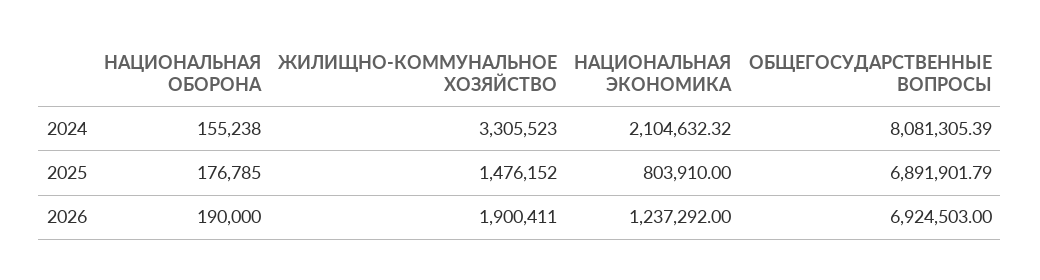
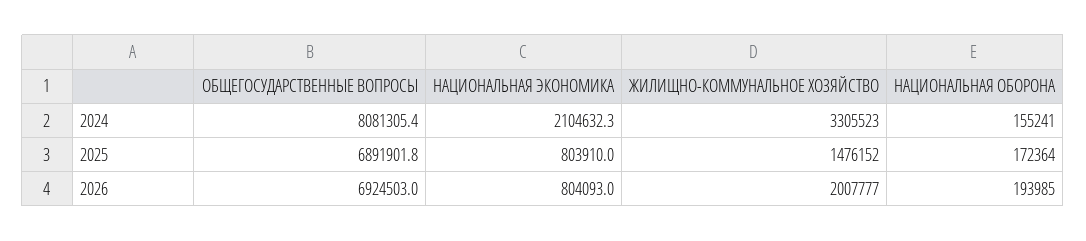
  {
    "НАЦИОНАЛЬНАЯ ОБОРОНА": {
-     "2024": 155238,
+     "2024": 155241,
-     "2025": 176785,
+     "2025": 172364,
-     "2026": 190000
+     "2026": 193985
    },
    "ЖИЛИЩНО-КОММУНАЛЬНОЕ ХОЗЯЙСТВО": {
      "2024": 3305523,
      "2025": 1476152,
-     "2026": 1900411
+     "2026": 2007777
    },
    "НАЦИОНАЛЬНАЯ ЭКОНОМИКА": {
      "2024": 2104632.32,
      "2025": 803910,
-     "2026": 1237292
+     "2026": 804093
    },
    "ОБЩЕГОСУДАРСТВЕННЫЕ ВОПРОСЫ": {
      "2024": 8081305.39,
      "2025": 6891901.79,
      "2026": 6924503
    }
  }

